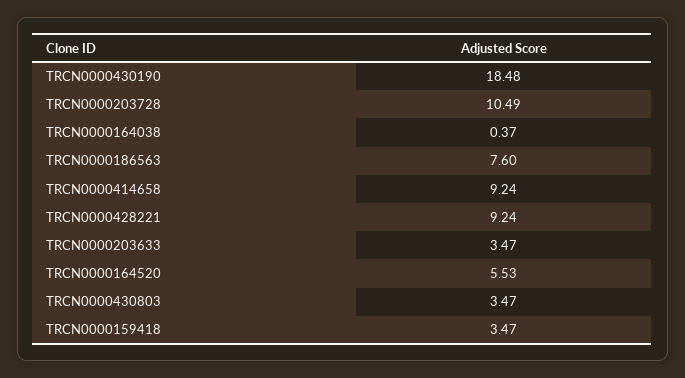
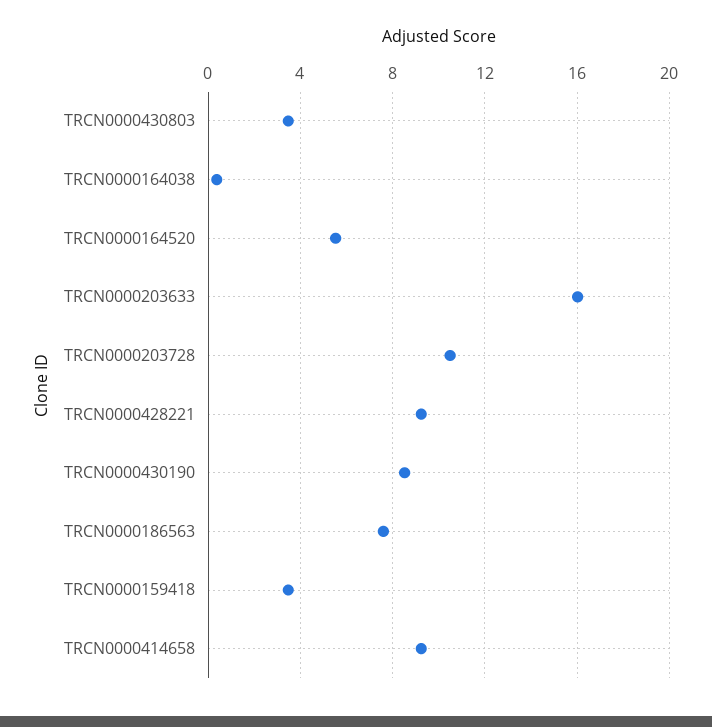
  {
-   "TRCN0000430190": 18.48,
+   "TRCN0000430190": 8.5,
    "TRCN0000203728": 10.49,
    "TRCN0000164038": 0.37,
    "TRCN0000186563": 7.6,
    "TRCN0000414658": 9.24,
    "TRCN0000428221": 9.24,
-   "TRCN0000203633": 3.47,
+   "TRCN0000203633": 16,
    "TRCN0000164520": 5.53,
    "TRCN0000430803": 3.47,
    "TRCN0000159418": 3.47
  }

